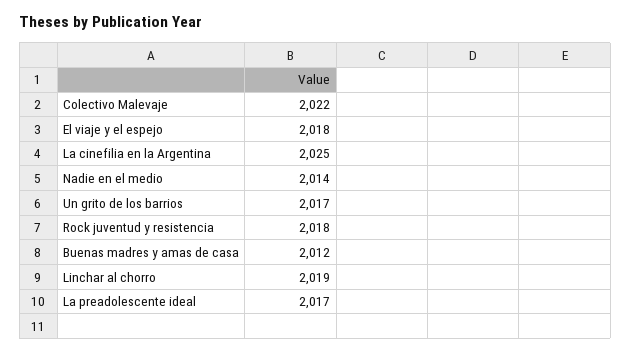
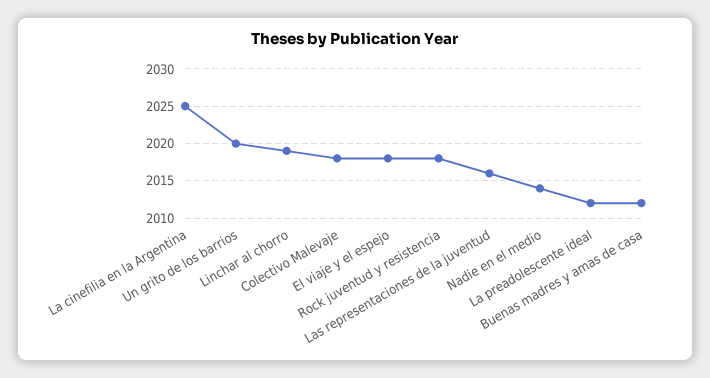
  {
-   "Colectivo Malevaje": 2022,
+   "Colectivo Malevaje": 2018,
    "El viaje y el espejo": 2018,
    "La cinefilia en la Argentina": 2025,
    "Nadie en el medio": 2014,
-   "Un grito de los barrios": 2017,
+   "Un grito de los barrios": 2020,
    "Rock juventud y resistencia": 2018,
    "Buenas madres y amas de casa": 2012,
    "Linchar al chorro": 2019,
-   "La preadolescente ideal": 2017
+   "La preadolescente ideal": 2012,
+   "Las representaciones de la juventud": 2016
  }

